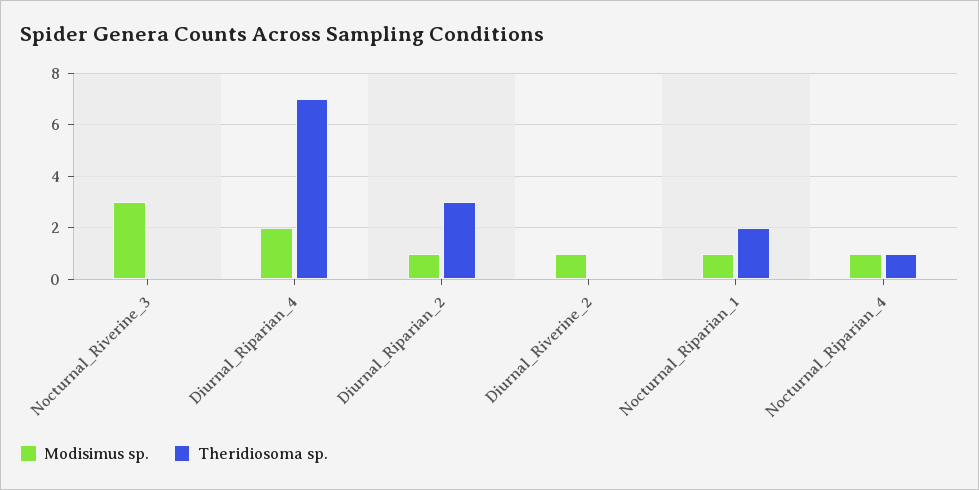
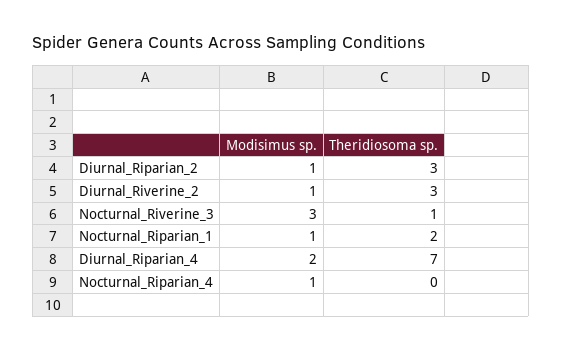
  {
    "Modisimus sp.": {
      "Nocturnal_Riverine_3": 3,
      "Diurnal_Riparian_4": 2,
      "Diurnal_Riparian_2": 1,
      "Diurnal_Riverine_2": 1,
      "Nocturnal_Riparian_1": 1,
      "Nocturnal_Riparian_4": 1
    },
    "Theridiosoma sp.": {
-     "Nocturnal_Riverine_3": 0,
+     "Nocturnal_Riverine_3": 1,
      "Diurnal_Riparian_4": 7,
      "Diurnal_Riparian_2": 3,
-     "Diurnal_Riverine_2": 0,
+     "Diurnal_Riverine_2": 3,
      "Nocturnal_Riparian_1": 2,
-     "Nocturnal_Riparian_4": 1
+     "Nocturnal_Riparian_4": 0
    }
  }

